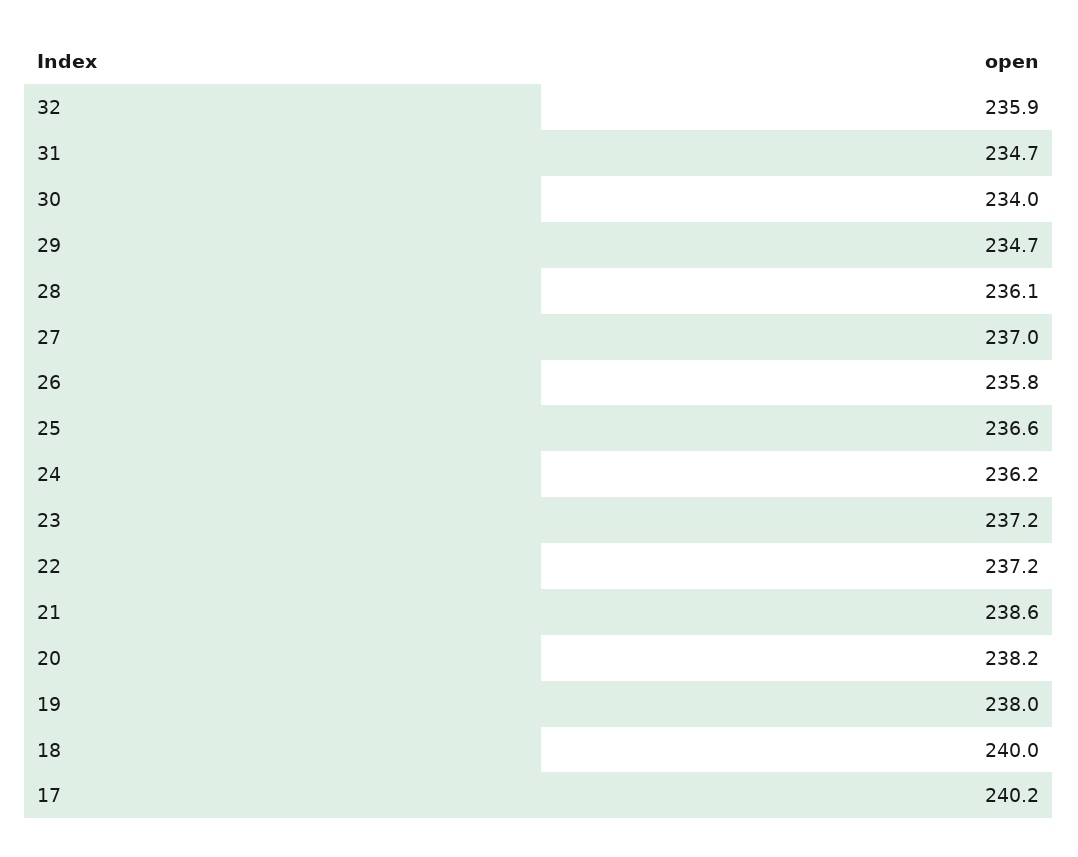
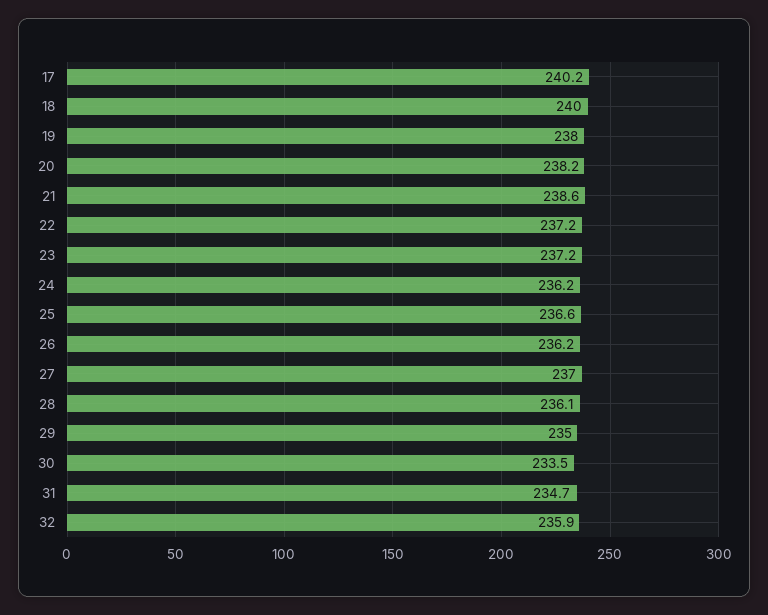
  {
    "32": 235.9,
    "31": 234.7,
-   "30": 234,
+   "30": 233.5,
-   "29": 234.7,
+   "29": 235,
    "28": 236.1,
    "27": 237,
-   "26": 235.8,
+   "26": 236.2,
    "25": 236.6,
    "24": 236.2,
    "23": 237.2,
    "22": 237.2,
    "21": 238.6,
    "20": 238.2,
    "19": 238,
    "18": 240,
    "17": 240.2
  }

